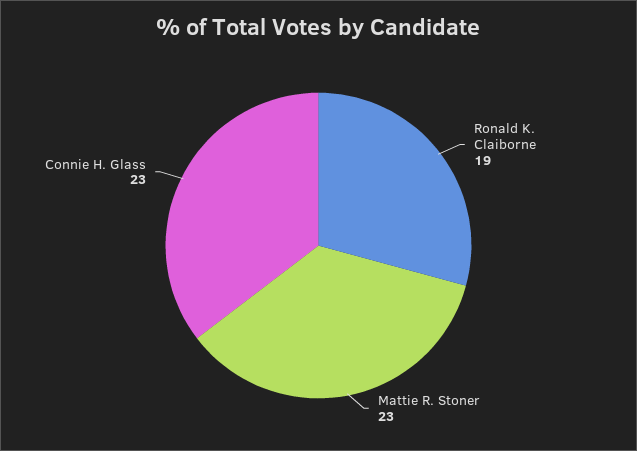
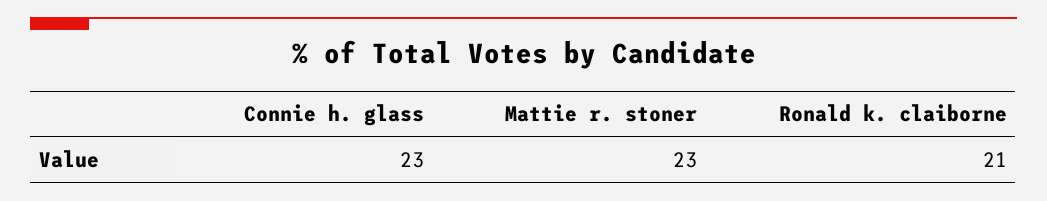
  {
-   "Ronald K. Claiborne": 19,
+   "Ronald K. Claiborne": 21,
    "Mattie R. Stoner": 23,
    "Connie H. Glass": 23
  }

